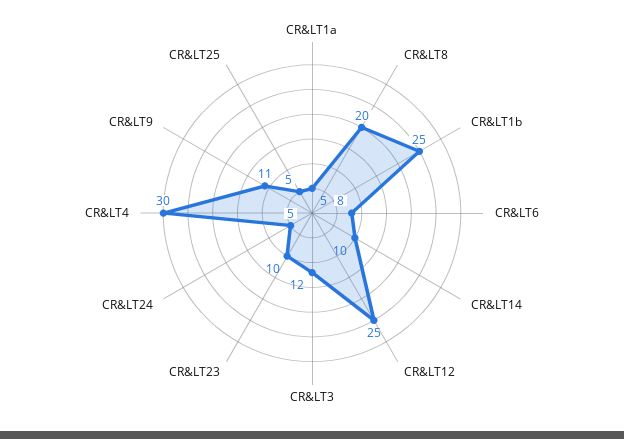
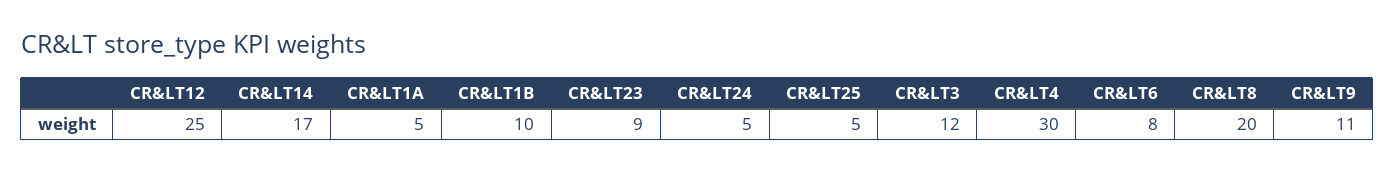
  {
    "CR&LT1a": 5,
    "CR&LT8": 20,
-   "CR&LT1b": 25,
+   "CR&LT1b": 10,
    "CR&LT6": 8,
-   "CR&LT14": 10,
+   "CR&LT14": 17,
    "CR&LT12": 25,
    "CR&LT3": 12,
-   "CR&LT23": 10,
+   "CR&LT23": 9,
    "CR&LT24": 5,
    "CR&LT4": 30,
    "CR&LT9": 11,
    "CR&LT25": 5
  }

